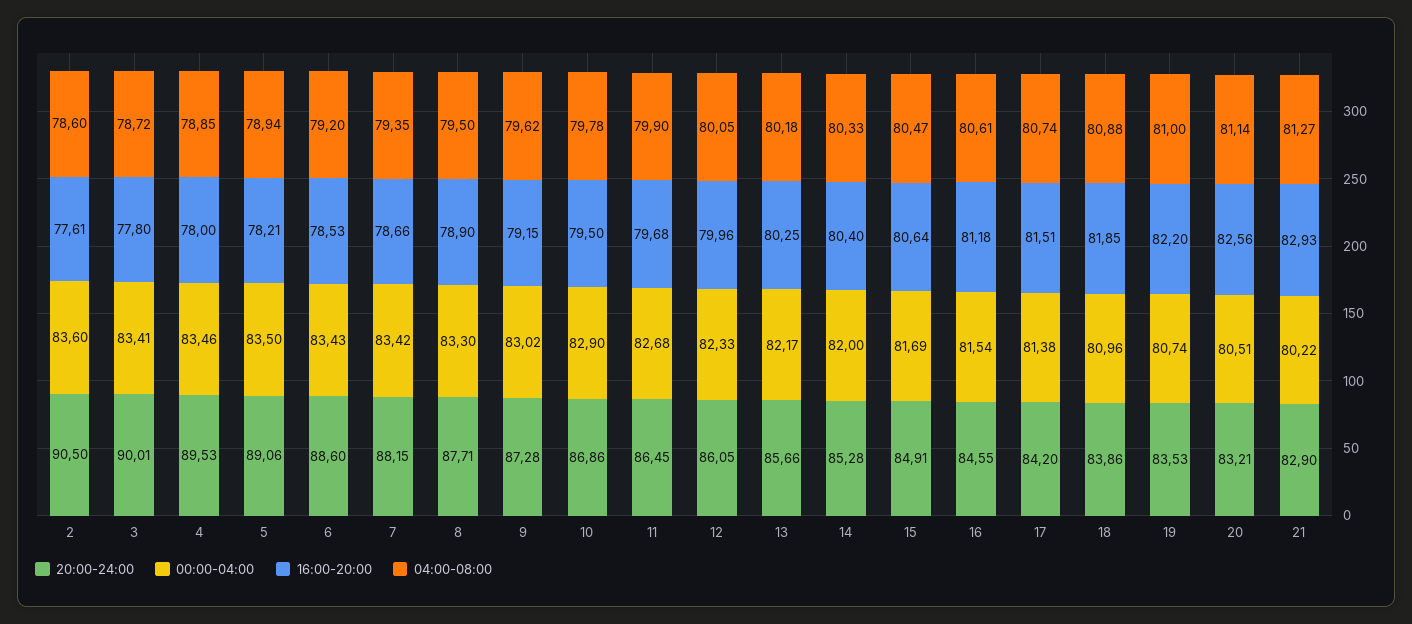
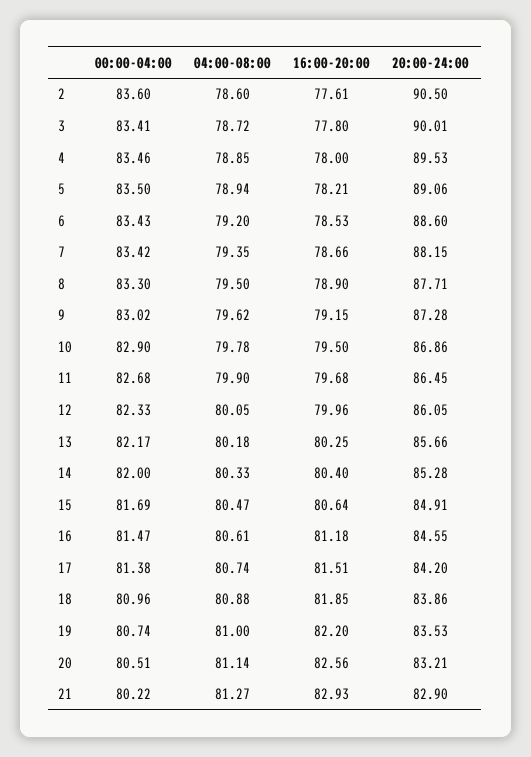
  {
    "20:00-24:00": {
      "2": 90.5,
      "3": 90.01,
      "4": 89.53,
      "5": 89.06,
      "6": 88.6,
      "7": 88.15,
      "8": 87.71,
      "9": 87.28,
      "10": 86.86,
      "11": 86.45,
      "12": 86.05,
      "13": 85.66,
      "14": 85.28,
      "15": 84.91,
      "16": 84.55,
      "17": 84.2,
      "18": 83.86,
      "19": 83.53,
      "20": 83.21,
      "21": 82.9
    },
    "00:00-04:00": {
      "2": 83.6,
      "3": 83.41,
      "4": 83.46,
      "5": 83.5,
      "6": 83.43,
      "7": 83.42,
      "8": 83.3,
      "9": 83.02,
      "10": 82.9,
      "11": 82.68,
      "12": 82.33,
      "13": 82.17,
      "14": 82,
      "15": 81.69,
-     "16": 81.54,
+     "16": 81.47,
      "17": 81.38,
      "18": 80.96,
      "19": 80.74,
      "20": 80.51,
      "21": 80.22
    },
    "16:00-20:00": {
      "2": 77.61,
      "3": 77.8,
      "4": 78,
      "5": 78.21,
      "6": 78.53,
      "7": 78.66,
      "8": 78.9,
      "9": 79.15,
      "10": 79.5,
      "11": 79.68,
      "12": 79.96,
      "13": 80.25,
      "14": 80.4,
      "15": 80.64,
      "16": 81.18,
      "17": 81.51,
      "18": 81.85,
      "19": 82.2,
      "20": 82.56,
      "21": 82.93
    },
    "04:00-08:00": {
      "2": 78.6,
      "3": 78.72,
      "4": 78.85,
      "5": 78.94,
      "6": 79.2,
      "7": 79.35,
      "8": 79.5,
      "9": 79.62,
      "10": 79.78,
      "11": 79.9,
      "12": 80.05,
      "13": 80.18,
      "14": 80.33,
      "15": 80.47,
      "16": 80.61,
      "17": 80.74,
      "18": 80.88,
      "19": 81,
      "20": 81.14,
      "21": 81.27
    }
  }

